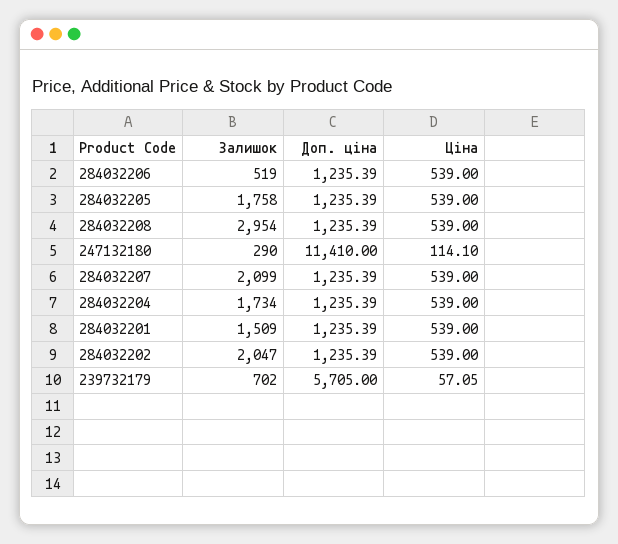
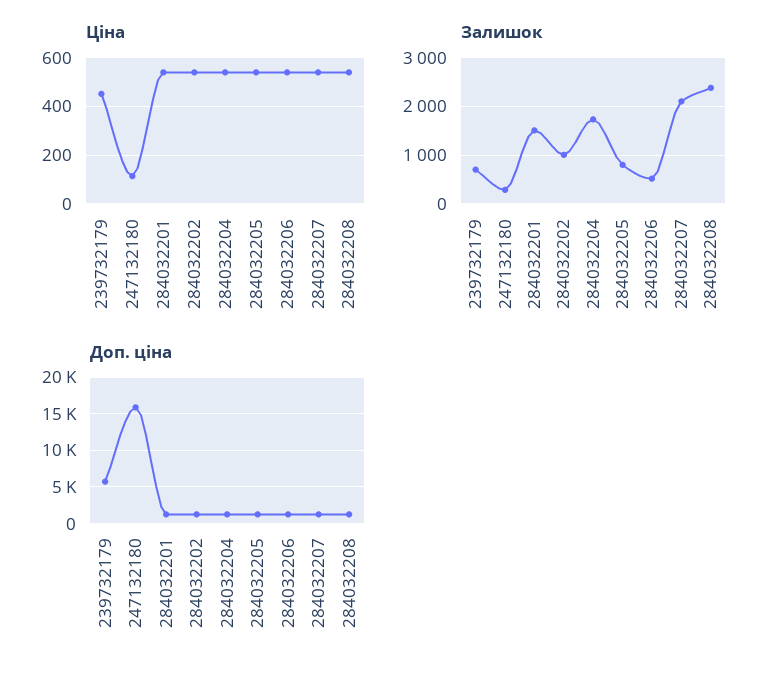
  {
    "Залишок": {
      "284032206": 519,
-     "284032205": 1758,
+     "284032205": 800,
-     "284032208": 2954,
+     "284032208": 2400,
      "247132180": 290,
      "284032207": 2099,
      "284032204": 1734,
      "284032201": 1509,
-     "284032202": 2047,
+     "284032202": 1000,
      "239732179": 702
    },
    "Доп. ціна": {
      "284032206": 1235.39,
      "284032205": 1235.39,
      "284032208": 1235.39,
-     "247132180": 11410,
+     "247132180": 16000,
      "284032207": 1235.39,
      "284032204": 1235.39,
      "284032201": 1235.39,
      "284032202": 1235.39,
      "239732179": 5705
    },
    "Ціна": {
      "284032206": 539,
      "284032205": 539,
      "284032208": 539,
      "247132180": 114.1,
      "284032207": 539,
      "284032204": 539,
      "284032201": 539,
      "284032202": 539,
-     "239732179": 57.05
+     "239732179": 450
    }
  }

